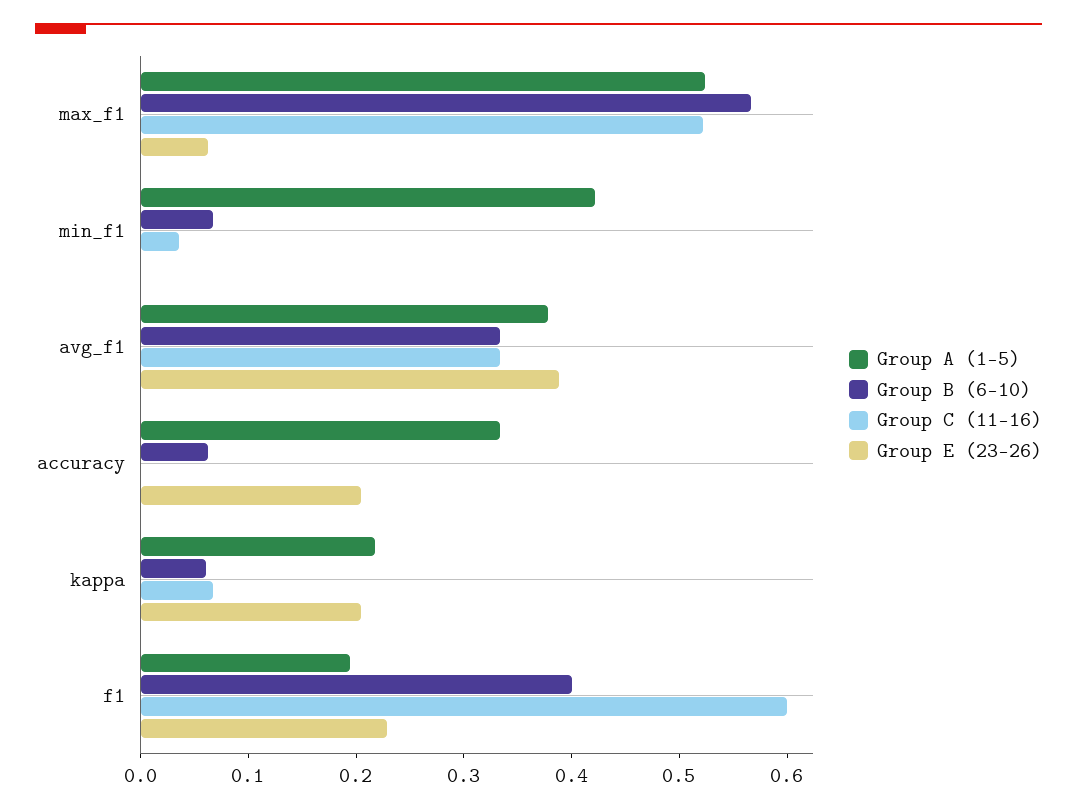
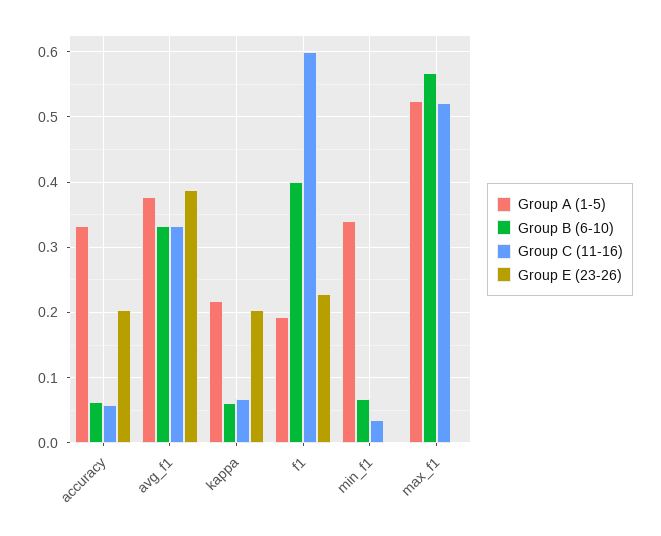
  {
    "Group A (1-5)": {
      "max_f1": 0.52,
-     "min_f1": 0.42,
+     "min_f1": 0.34,
      "avg_f1": 0.38,
      "accuracy": 0.33,
      "kappa": 0.22,
      "f1": 0.19
    },
    "Group B (6-10)": {
      "max_f1": 0.57,
      "min_f1": 0.07,
      "avg_f1": 0.33,
      "accuracy": 0.06,
      "kappa": 0.06,
      "f1": 0.4
    },
    "Group C (11-16)": {
      "max_f1": 0.52,
      "min_f1": 0.04,
      "avg_f1": 0.33,
-     "accuracy": 0,
+     "accuracy": 0.06,
      "kappa": 0.07,
      "f1": 0.6
    },
    "Group E (23-26)": {
-     "max_f1": 0.06,
+     "max_f1": 0,
      "min_f1": 0,
      "avg_f1": 0.39,
      "accuracy": 0.2,
      "kappa": 0.2,
      "f1": 0.23
    }
  }

